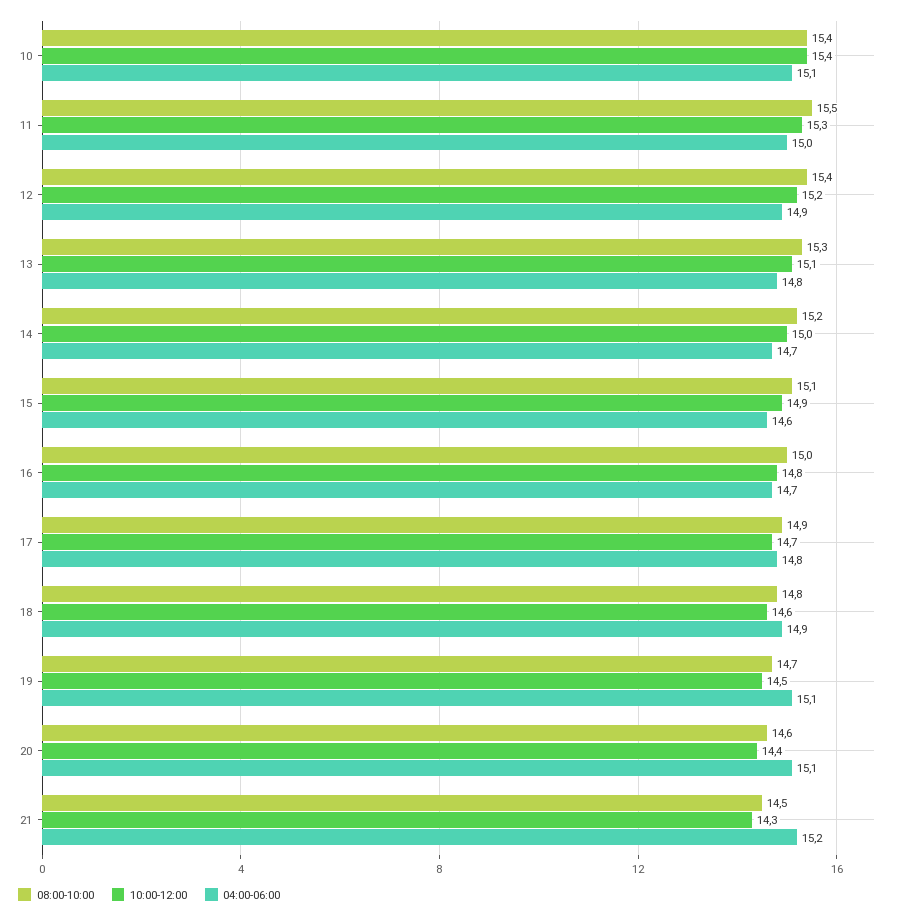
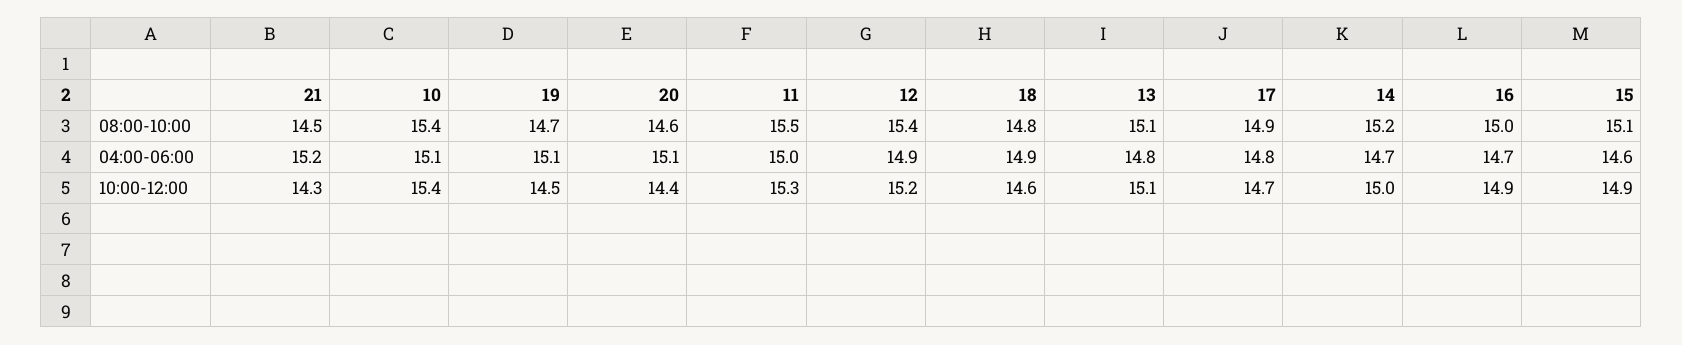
  {
    "08:00-10:00": {
      "10": 15.4,
      "11": 15.5,
      "12": 15.4,
-     "13": 15.3,
+     "13": 15.1,
      "14": 15.2,
      "15": 15.1,
      "16": 15,
      "17": 14.9,
      "18": 14.8,
      "19": 14.7,
      "20": 14.6,
      "21": 14.5
    },
    "10:00-12:00": {
      "10": 15.4,
      "11": 15.3,
      "12": 15.2,
      "13": 15.1,
      "14": 15,
      "15": 14.9,
-     "16": 14.8,
+     "16": 14.9,
      "17": 14.7,
      "18": 14.6,
      "19": 14.5,
      "20": 14.4,
      "21": 14.3
    },
    "04:00-06:00": {
      "10": 15.1,
      "11": 15,
      "12": 14.9,
      "13": 14.8,
      "14": 14.7,
      "15": 14.6,
      "16": 14.7,
      "17": 14.8,
      "18": 14.9,
      "19": 15.1,
      "20": 15.1,
      "21": 15.2
    }
  }

